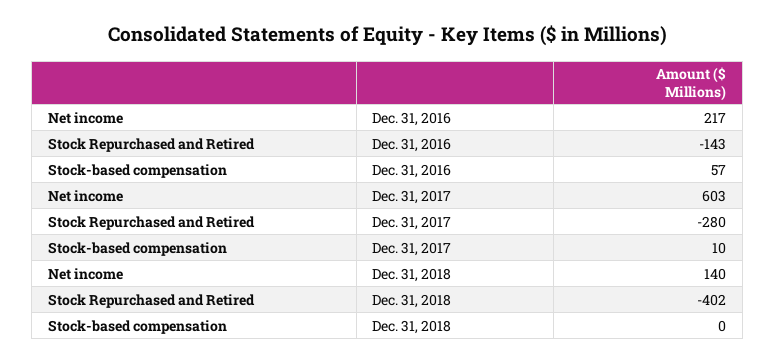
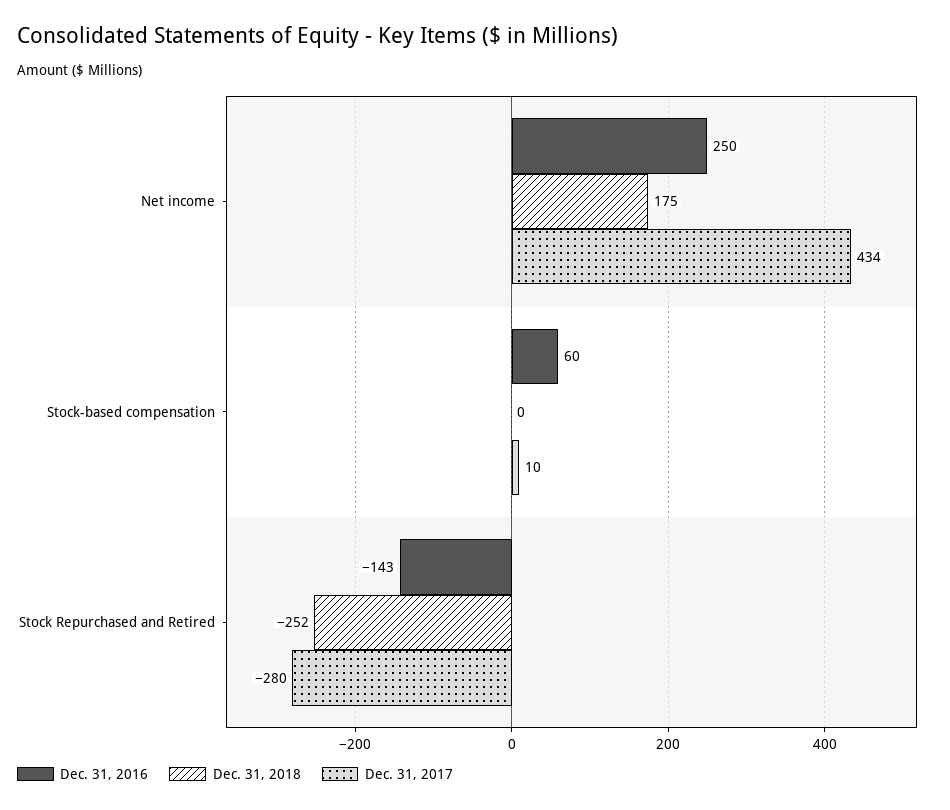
  {
    "Dec. 31, 2016": {
-     "Net income": 217,
+     "Net income": 250,
      "Stock Repurchased and Retired": -143,
-     "Stock-based compensation": 57
+     "Stock-based compensation": 60
    },
    "Dec. 31, 2017": {
-     "Net income": 603,
+     "Net income": 434,
      "Stock Repurchased and Retired": -280,
      "Stock-based compensation": 10
    },
    "Dec. 31, 2018": {
-     "Net income": 140,
+     "Net income": 175,
-     "Stock Repurchased and Retired": -402,
+     "Stock Repurchased and Retired": -252,
      "Stock-based compensation": 0
    }
  }

